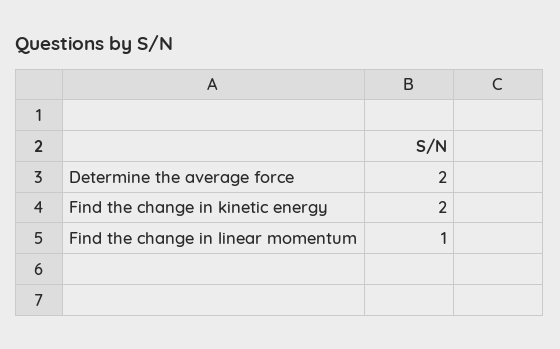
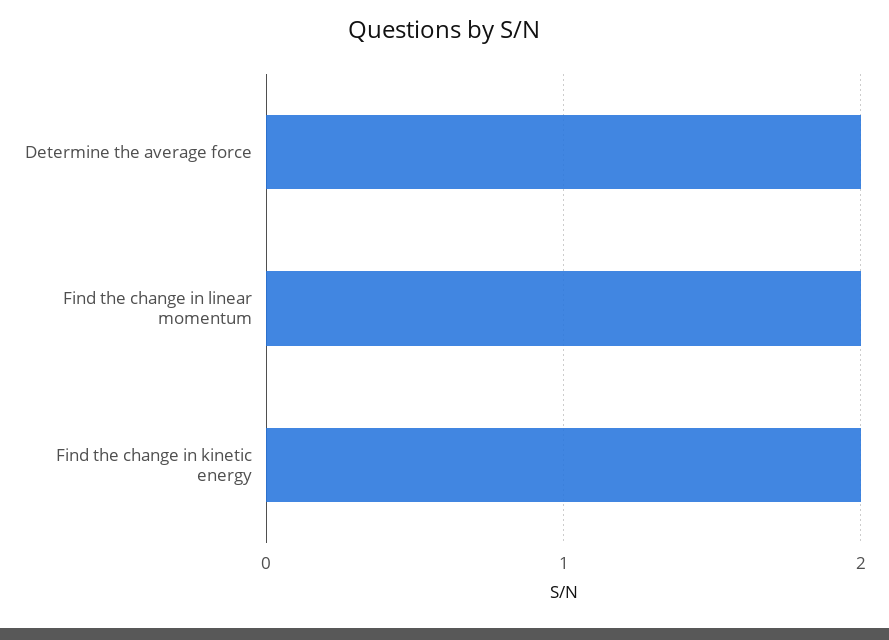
  {
    "Determine the average force": 2,
    "Find the change in kinetic energy": 2,
-   "Find the change in linear momentum": 1
+   "Find the change in linear momentum": 2
  }

